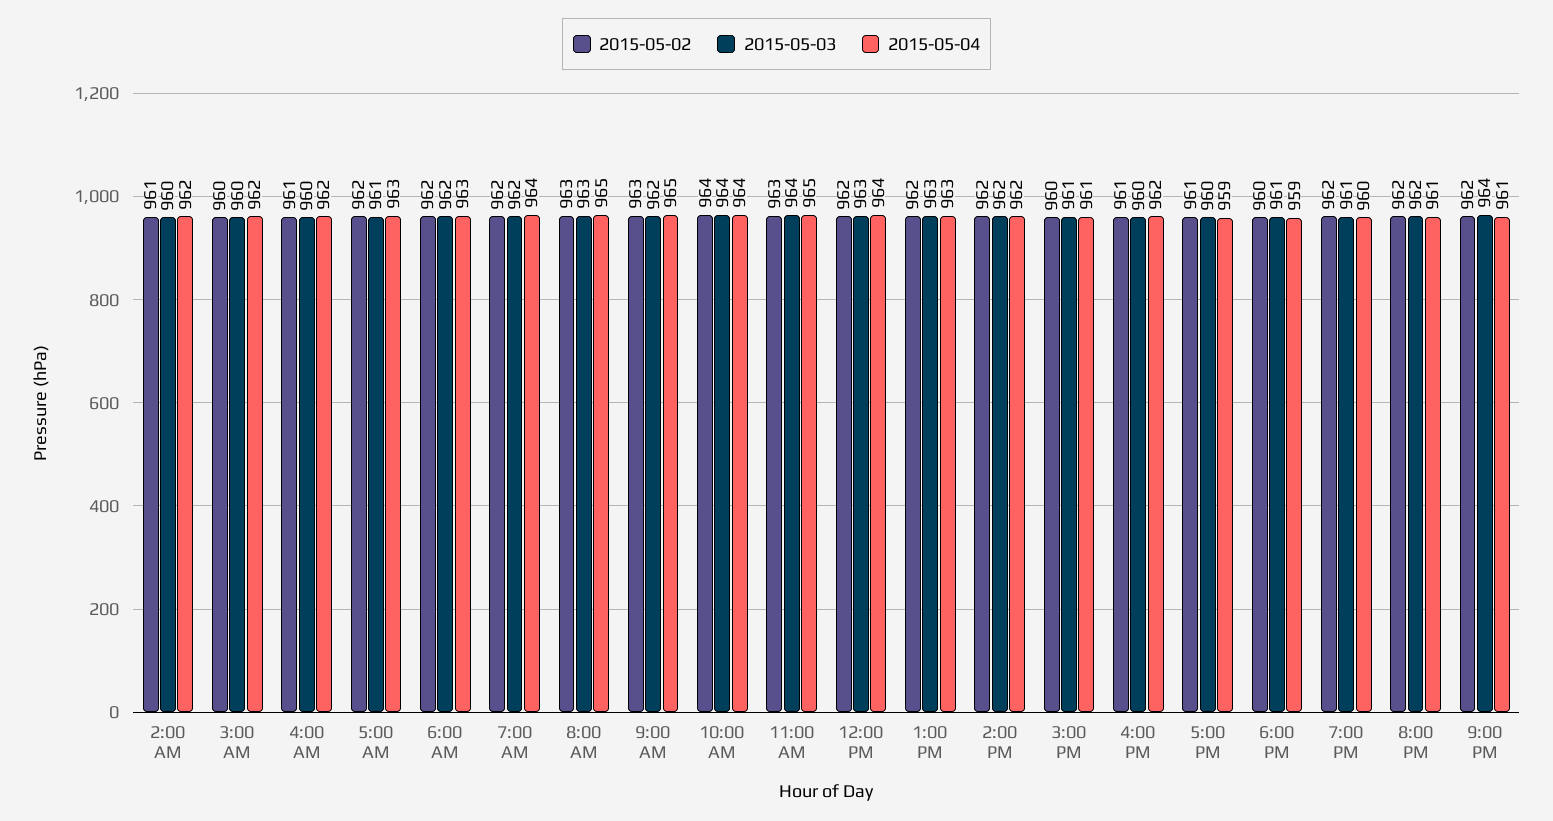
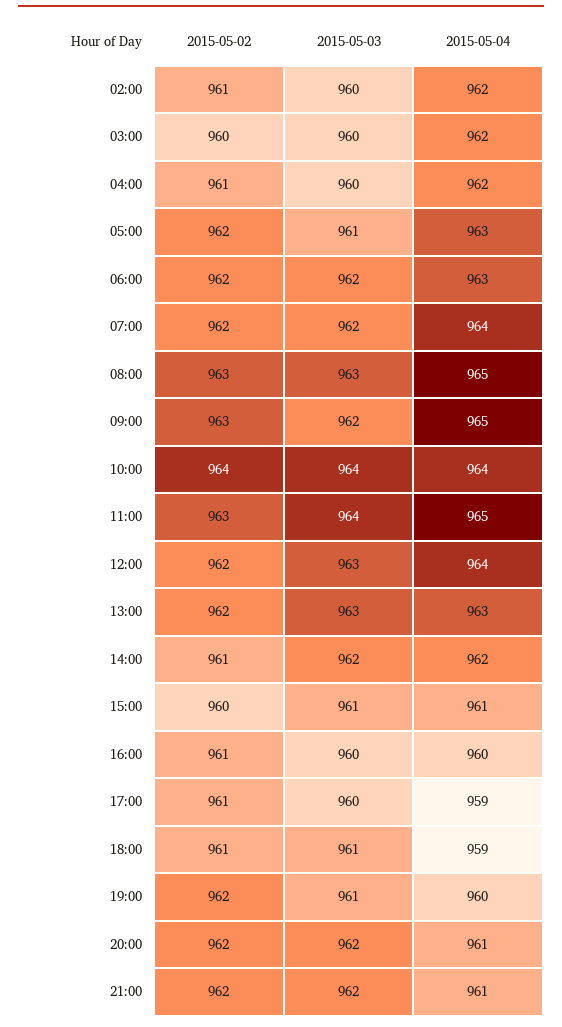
  {
    "2015-05-02": {
      "2:00 AM": 961,
      "3:00 AM": 960,
      "4:00 AM": 961,
      "5:00 AM": 962,
      "6:00 AM": 962,
      "7:00 AM": 962,
      "8:00 AM": 963,
      "9:00 AM": 963,
      "10:00 AM": 964,
      "11:00 AM": 963,
      "12:00 PM": 962,
      "1:00 PM": 962,
-     "2:00 PM": 962,
+     "2:00 PM": 961,
      "3:00 PM": 960,
      "4:00 PM": 961,
      "5:00 PM": 961,
-     "6:00 PM": 960,
+     "6:00 PM": 961,
      "7:00 PM": 962,
      "8:00 PM": 962,
      "9:00 PM": 962
    },
    "2015-05-03": {
      "2:00 AM": 960,
      "3:00 AM": 960,
      "4:00 AM": 960,
      "5:00 AM": 961,
      "6:00 AM": 962,
      "7:00 AM": 962,
      "8:00 AM": 963,
      "9:00 AM": 962,
      "10:00 AM": 964,
      "11:00 AM": 964,
      "12:00 PM": 963,
      "1:00 PM": 963,
      "2:00 PM": 962,
      "3:00 PM": 961,
      "4:00 PM": 960,
      "5:00 PM": 960,
      "6:00 PM": 961,
      "7:00 PM": 961,
      "8:00 PM": 962,
-     "9:00 PM": 964
+     "9:00 PM": 962
    },
    "2015-05-04": {
      "2:00 AM": 962,
      "3:00 AM": 962,
      "4:00 AM": 962,
      "5:00 AM": 963,
      "6:00 AM": 963,
      "7:00 AM": 964,
      "8:00 AM": 965,
      "9:00 AM": 965,
      "10:00 AM": 964,
      "11:00 AM": 965,
      "12:00 PM": 964,
      "1:00 PM": 963,
      "2:00 PM": 962,
      "3:00 PM": 961,
-     "4:00 PM": 962,
+     "4:00 PM": 960,
      "5:00 PM": 959,
      "6:00 PM": 959,
      "7:00 PM": 960,
      "8:00 PM": 961,
      "9:00 PM": 961
    }
  }

